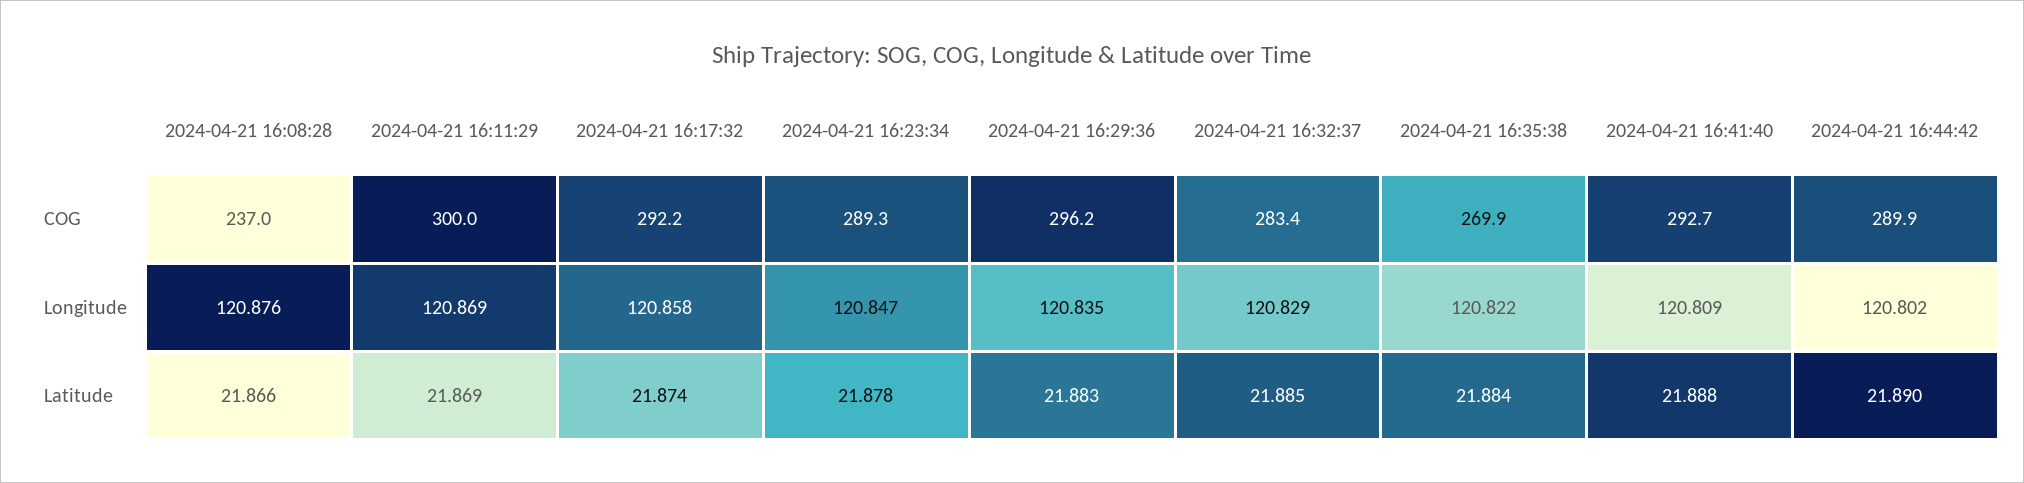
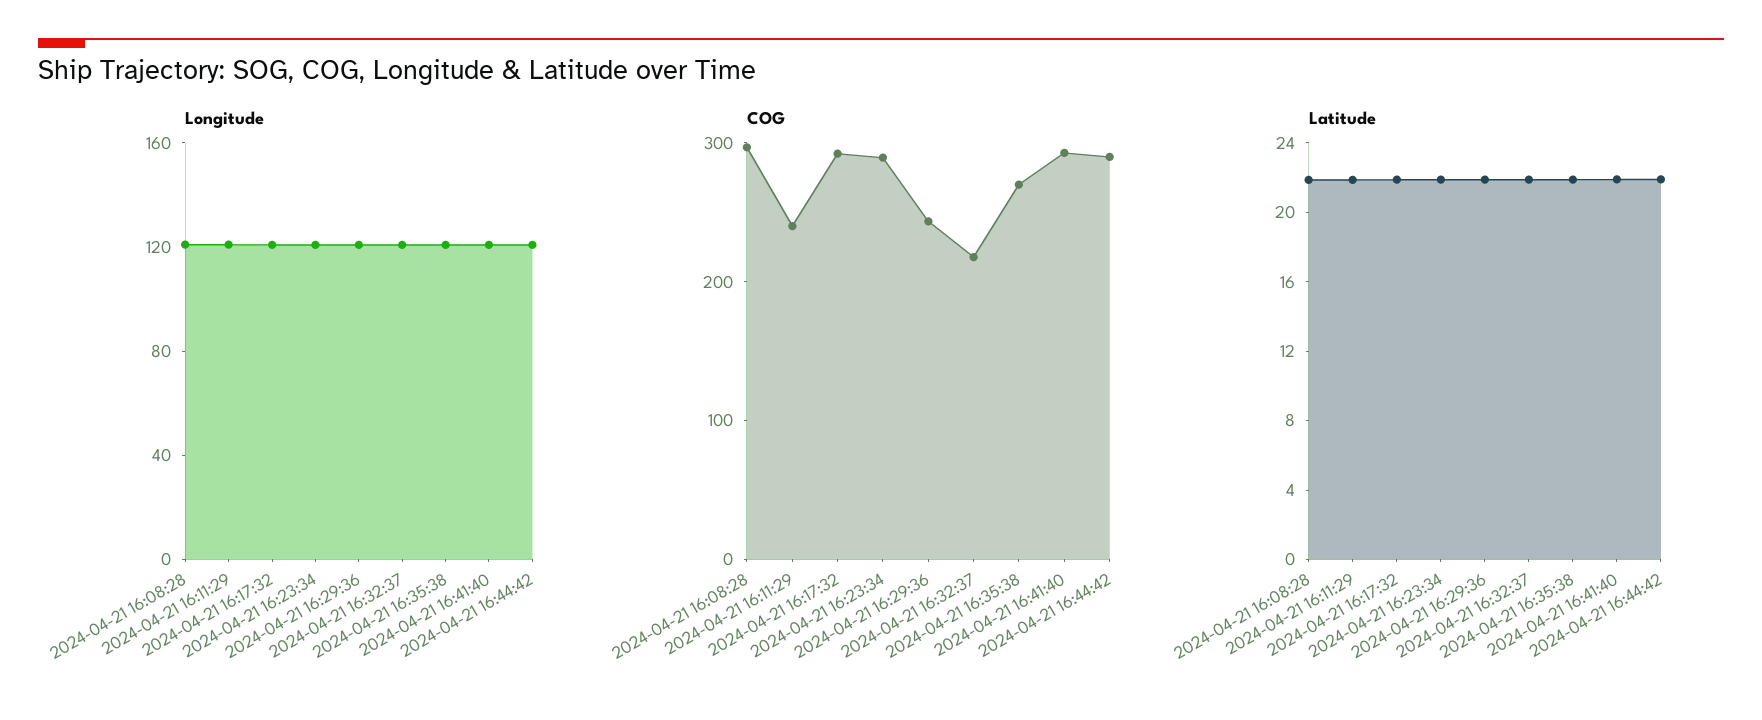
  {
    "COG": {
-     "2024-04-21 16:08:28": 237,
+     "2024-04-21 16:08:28": 300,
-     "2024-04-21 16:11:29": 300,
+     "2024-04-21 16:11:29": 240,
      "2024-04-21 16:17:32": 292.2,
      "2024-04-21 16:23:34": 289.3,
-     "2024-04-21 16:29:36": 296.2,
+     "2024-04-21 16:29:36": 240,
-     "2024-04-21 16:32:37": 283.4,
+     "2024-04-21 16:32:37": 220,
      "2024-04-21 16:35:38": 269.9,
      "2024-04-21 16:41:40": 292.7,
      "2024-04-21 16:44:42": 289.9
    },
    "Longitude": {
      "2024-04-21 16:08:28": 120.876,
      "2024-04-21 16:11:29": 120.869,
      "2024-04-21 16:17:32": 120.858,
      "2024-04-21 16:23:34": 120.847,
      "2024-04-21 16:29:36": 120.835,
      "2024-04-21 16:32:37": 120.829,
      "2024-04-21 16:35:38": 120.822,
      "2024-04-21 16:41:40": 120.809,
      "2024-04-21 16:44:42": 120.802
    },
    "Latitude": {
      "2024-04-21 16:08:28": 21.866,
      "2024-04-21 16:11:29": 21.869,
      "2024-04-21 16:17:32": 21.874,
      "2024-04-21 16:23:34": 21.878,
      "2024-04-21 16:29:36": 21.883,
      "2024-04-21 16:32:37": 21.885,
      "2024-04-21 16:35:38": 21.884,
      "2024-04-21 16:41:40": 21.888,
      "2024-04-21 16:44:42": 21.89
    }
  }

